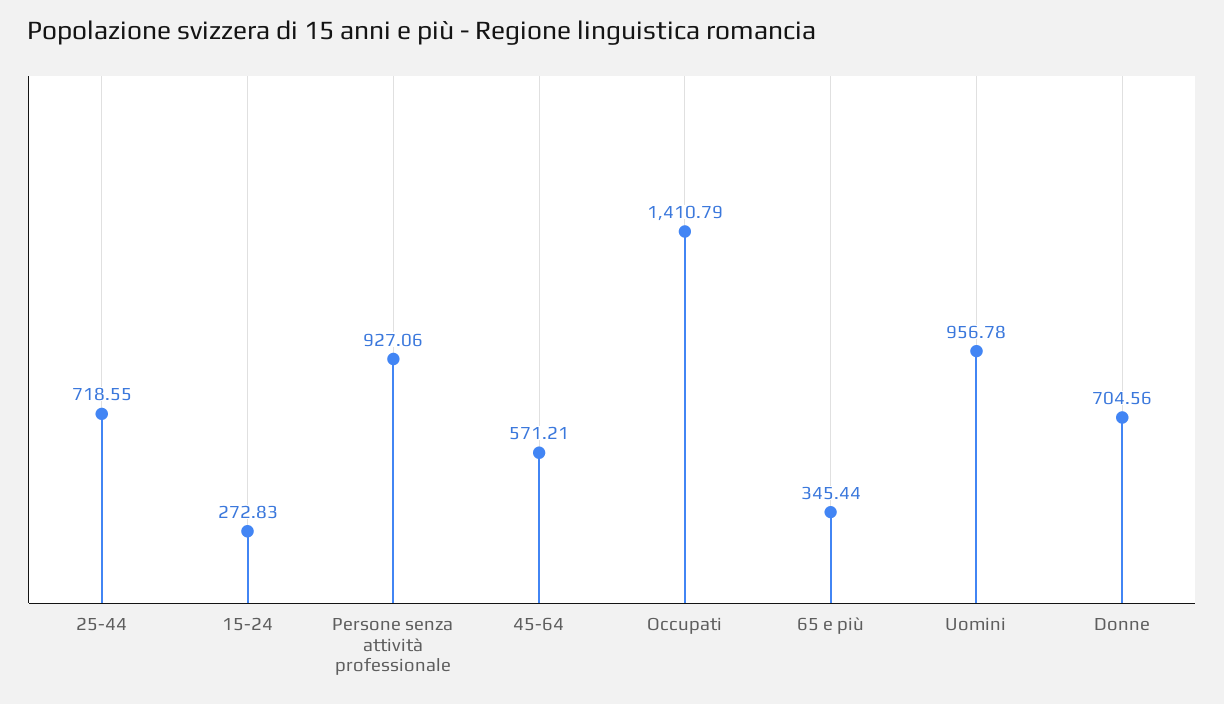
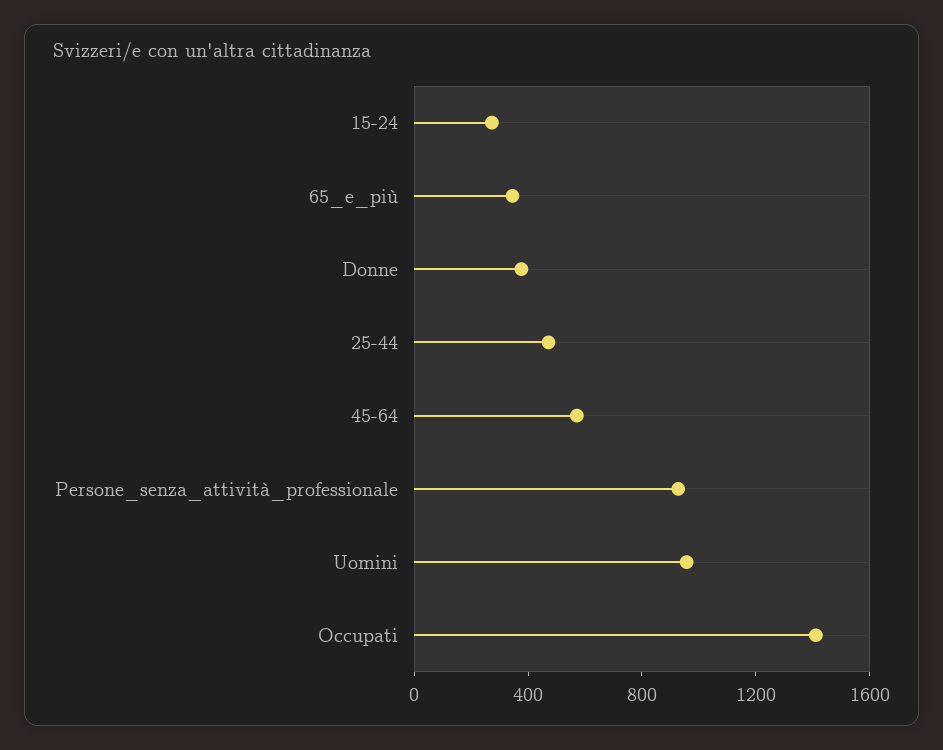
  {
-   "25-44": 718.55,
+   "25-44": 500,
    "15-24": 272.83,
    "Persone senza attività professionale": 927.06,
    "45-64": 571.21,
    "Occupati": 1410.79,
    "65 e più": 345.44,
    "Uomini": 956.78,
-   "Donne": 704.56
+   "Donne": 400
  }

